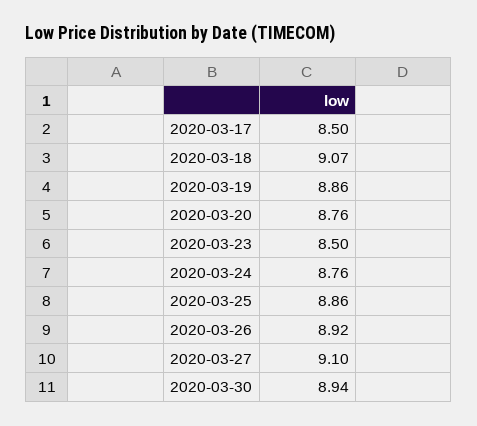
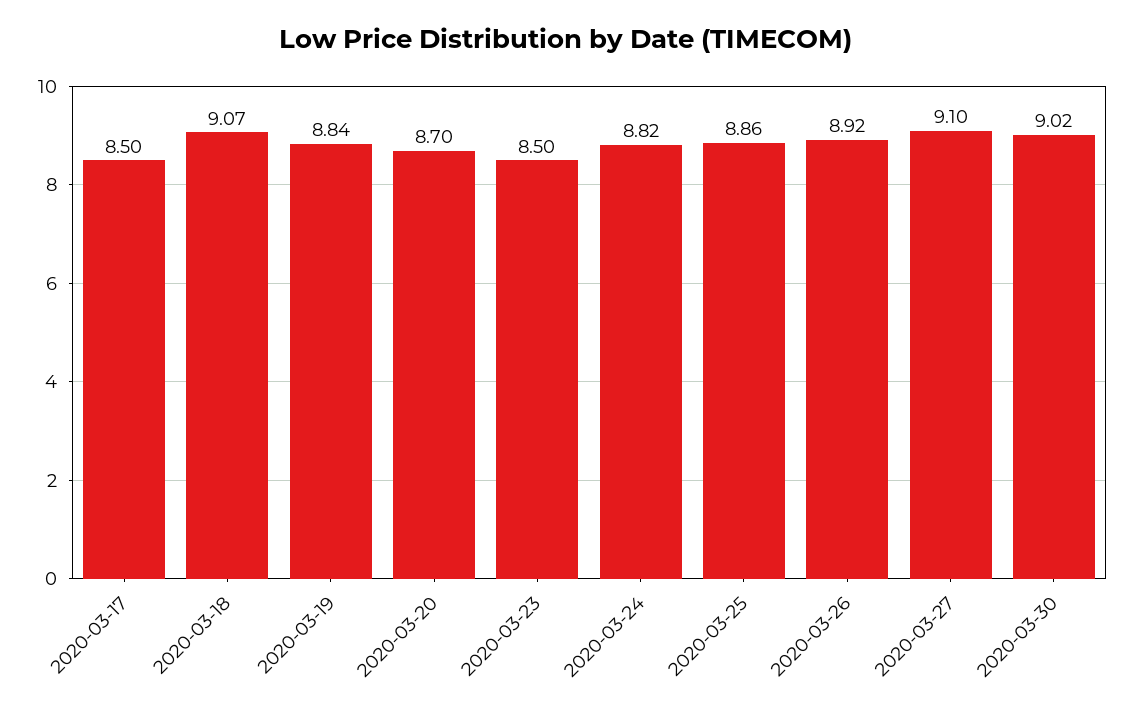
  {
    "2020-03-17": 8.5,
    "2020-03-18": 9.07,
-   "2020-03-19": 8.86,
+   "2020-03-19": 8.84,
-   "2020-03-20": 8.76,
+   "2020-03-20": 8.7,
    "2020-03-23": 8.5,
-   "2020-03-24": 8.76,
+   "2020-03-24": 8.82,
    "2020-03-25": 8.86,
    "2020-03-26": 8.92,
    "2020-03-27": 9.1,
-   "2020-03-30": 8.94
+   "2020-03-30": 9.02
  }

